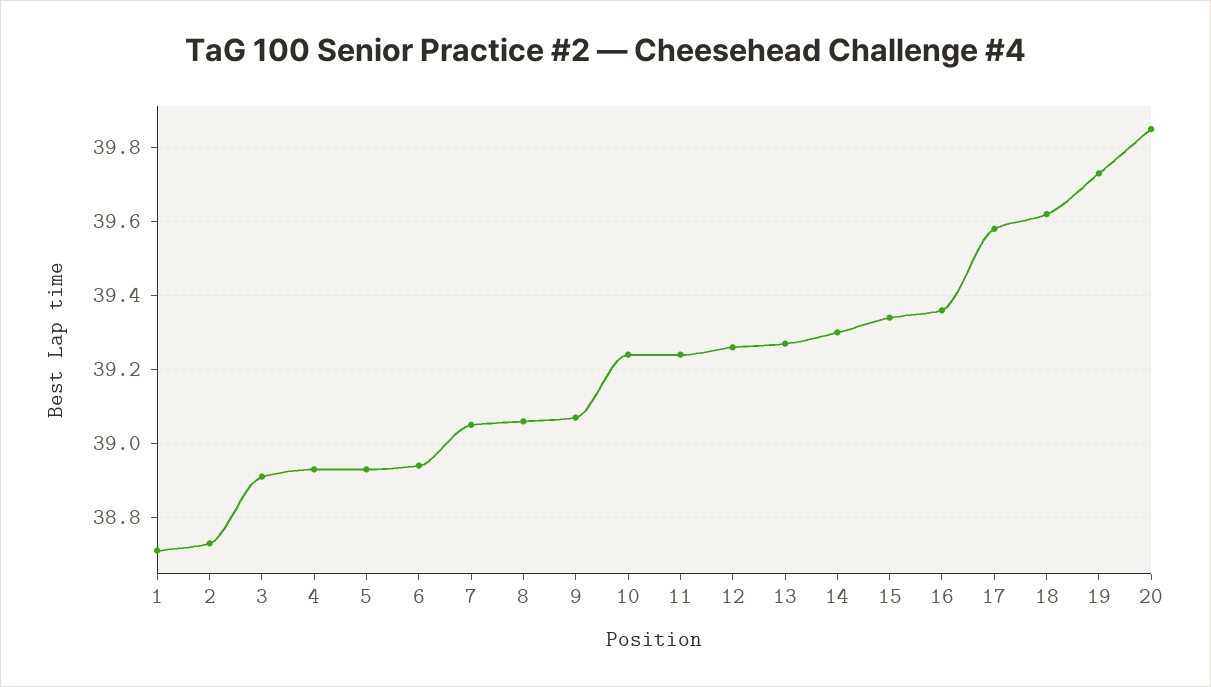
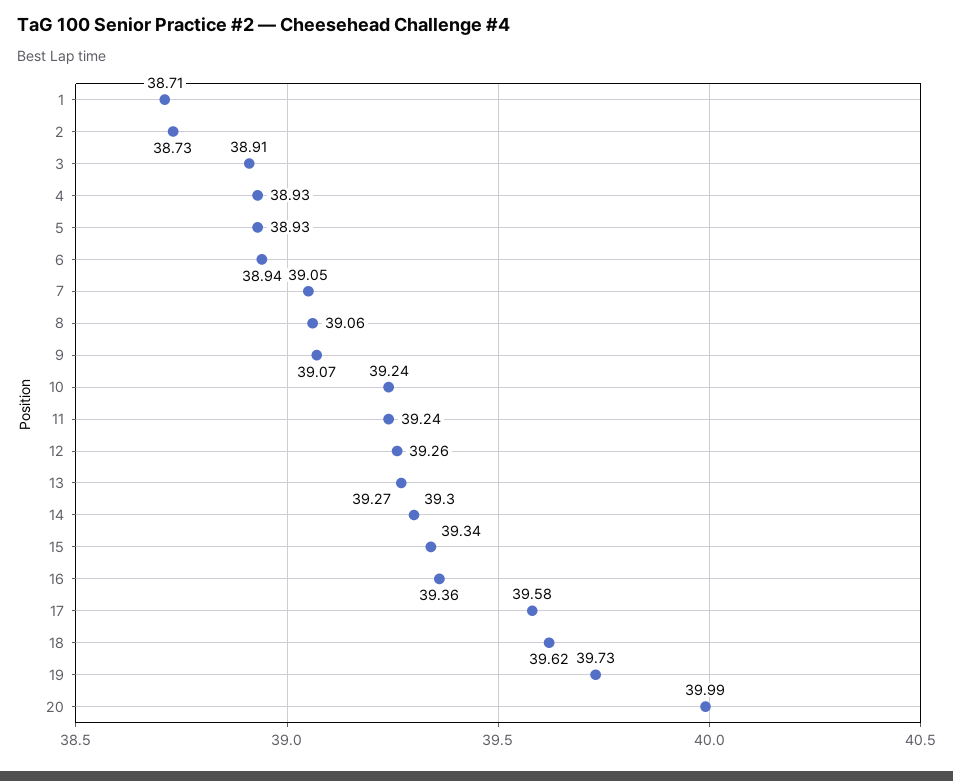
  {
    "1": 38.71,
    "2": 38.73,
    "3": 38.91,
    "4": 38.93,
    "5": 38.93,
    "6": 38.94,
    "7": 39.05,
    "8": 39.06,
    "9": 39.07,
    "10": 39.24,
    "11": 39.24,
    "12": 39.26,
    "13": 39.27,
    "14": 39.3,
    "15": 39.34,
    "16": 39.36,
    "17": 39.58,
    "18": 39.62,
    "19": 39.73,
-   "20": 39.85
+   "20": 39.99
  }

